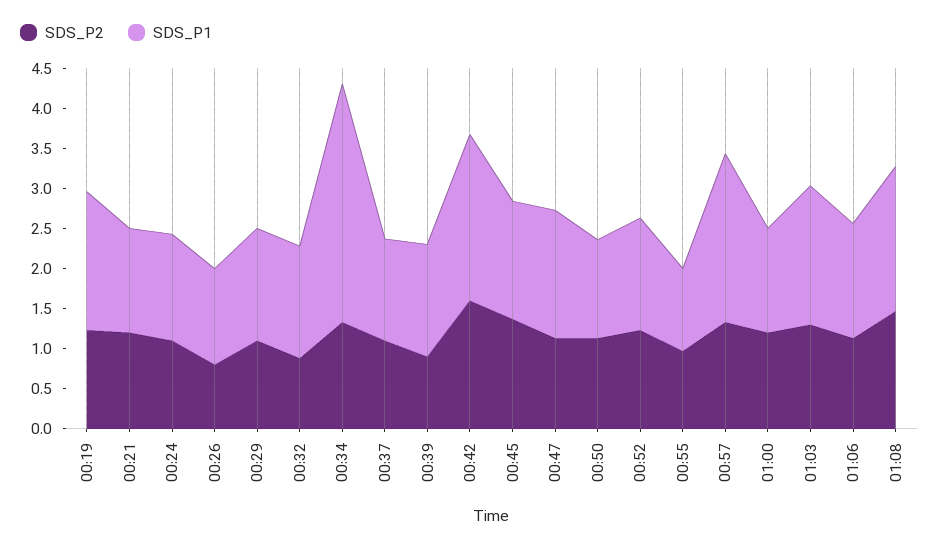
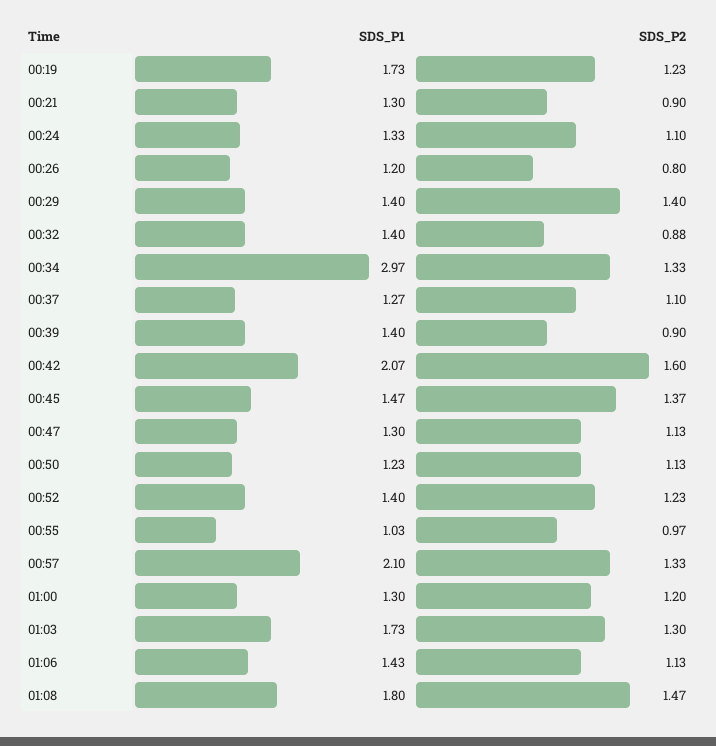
  {
    "SDS_P2": {
      "00:19": 1.23,
-     "00:21": 1.2,
+     "00:21": 0.9,
      "00:24": 1.1,
      "00:26": 0.8,
-     "00:29": 1.1,
+     "00:29": 1.4,
      "00:32": 0.88,
      "00:34": 1.33,
      "00:37": 1.1,
      "00:39": 0.9,
      "00:42": 1.6,
      "00:45": 1.37,
      "00:47": 1.13,
      "00:50": 1.13,
      "00:52": 1.23,
      "00:55": 0.97,
      "00:57": 1.33,
      "01:00": 1.2,
      "01:03": 1.3,
      "01:06": 1.13,
      "01:08": 1.47
    },
    "SDS_P1": {
      "00:19": 1.73,
      "00:21": 1.3,
      "00:24": 1.33,
      "00:26": 1.2,
      "00:29": 1.4,
      "00:32": 1.4,
      "00:34": 2.97,
      "00:37": 1.27,
      "00:39": 1.4,
      "00:42": 2.07,
      "00:45": 1.47,
-     "00:47": 1.6,
+     "00:47": 1.3,
      "00:50": 1.23,
      "00:52": 1.4,
      "00:55": 1.03,
      "00:57": 2.1,
      "01:00": 1.3,
      "01:03": 1.73,
      "01:06": 1.43,
      "01:08": 1.8
    }
  }

